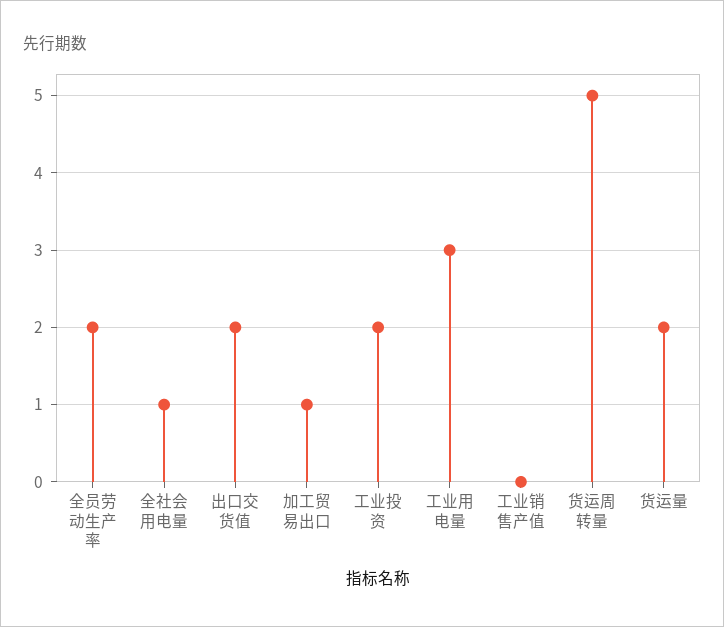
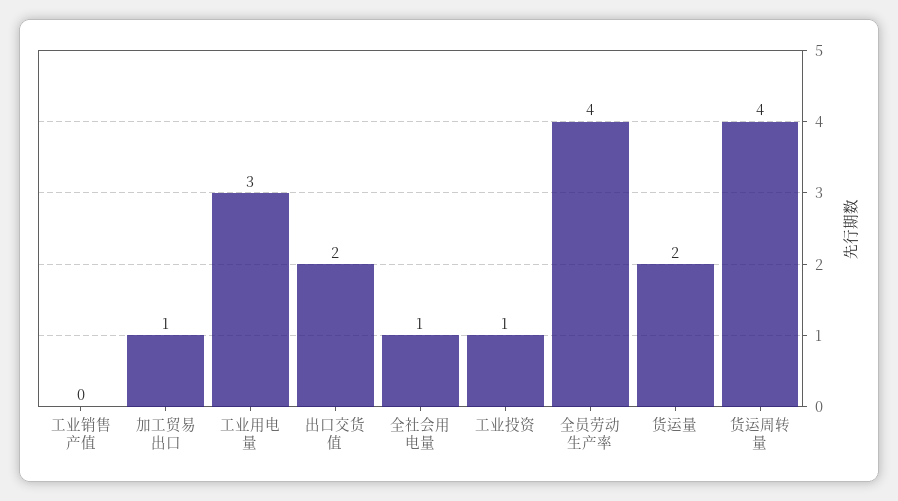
  {
-   "全员劳动生产率": 2,
+   "全员劳动生产率": 4,
    "全社会用电量": 1,
    "出口交货值": 2,
    "加工贸易出口": 1,
-   "工业投资": 2,
+   "工业投资": 1,
    "工业用电量": 3,
    "工业销售产值": 0,
-   "货运周转量": 5,
+   "货运周转量": 4,
    "货运量": 2
  }

